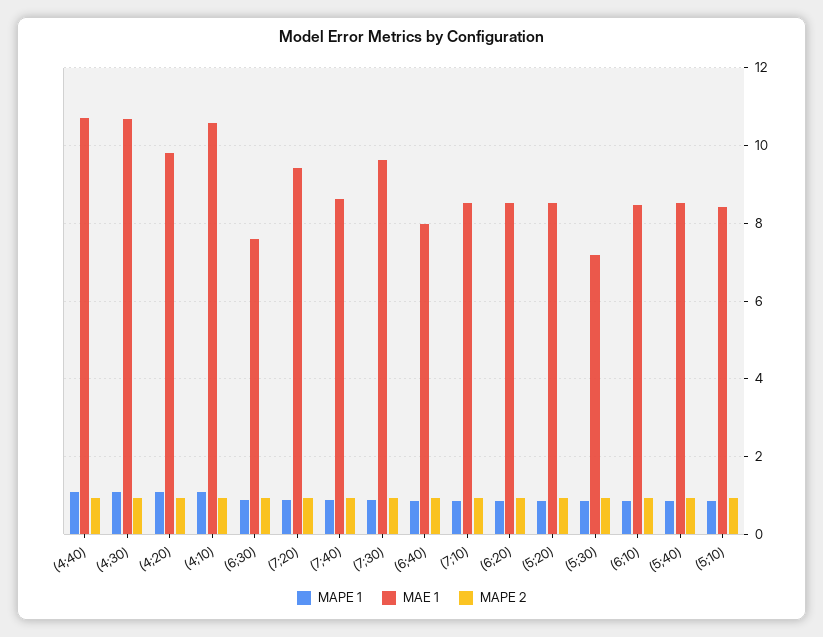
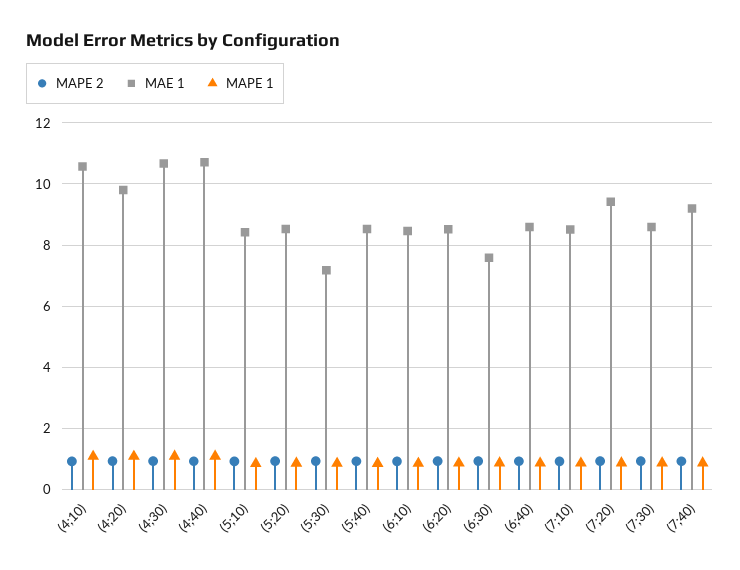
  {
    "MAPE 1": {
      "(4;40)": 1,
      "(4;30)": 1,
      "(4;20)": 1,
      "(4;10)": 1,
      "(6;30)": 0.8,
      "(7;20)": 0.8,
      "(7;40)": 0.8,
      "(7;30)": 0.8,
      "(6;40)": 0.8,
      "(7;10)": 0.8,
      "(6;20)": 0.8,
      "(5;20)": 0.8,
      "(5;30)": 0.8,
      "(6;10)": 0.8,
      "(5;40)": 0.8,
      "(5;10)": 0.8
    },
    "MAE 1": {
      "(4;40)": 10.8,
      "(4;30)": 10.6,
      "(4;20)": 9.8,
      "(4;10)": 10.6,
      "(6;30)": 7.6,
      "(7;20)": 9.4,
-     "(7;40)": 8.6,
+     "(7;40)": 9.2,
-     "(7;30)": 9.6,
+     "(7;30)": 8.6,
-     "(6;40)": 8,
+     "(6;40)": 8.6,
      "(7;10)": 8.6,
      "(6;20)": 8.6,
      "(5;20)": 8.6,
      "(5;30)": 7.2,
      "(6;10)": 8.4,
      "(5;40)": 8.6,
      "(5;10)": 8.4
    },
    "MAPE 2": {
      "(4;40)": 1,
      "(4;30)": 1,
      "(4;20)": 1,
      "(4;10)": 1,
      "(6;30)": 1,
      "(7;20)": 1,
      "(7;40)": 1,
      "(7;30)": 1,
      "(6;40)": 1,
      "(7;10)": 1,
      "(6;20)": 1,
      "(5;20)": 1,
      "(5;30)": 1,
      "(6;10)": 1,
      "(5;40)": 1,
      "(5;10)": 1
    }
  }

